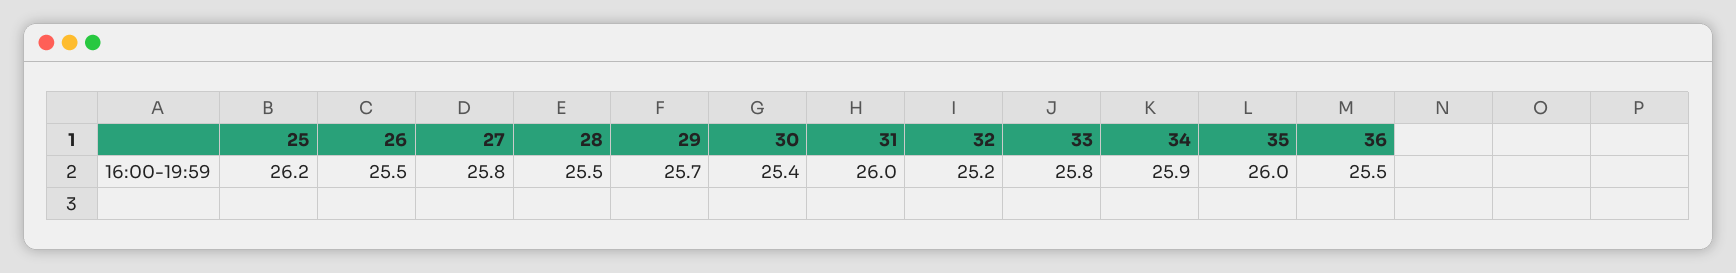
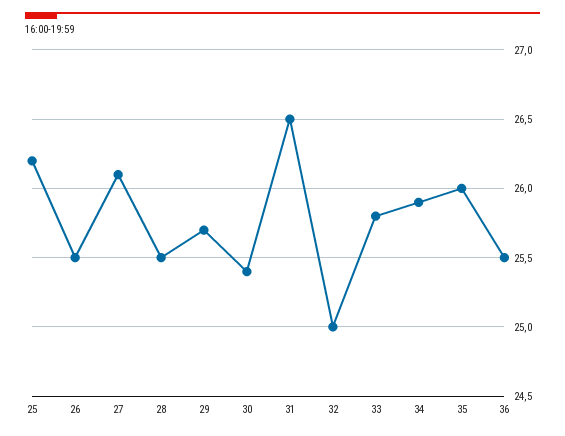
  {
    "25": 26.2,
    "26": 25.5,
-   "27": 25.8,
+   "27": 26.1,
    "28": 25.5,
    "29": 25.7,
    "30": 25.4,
-   "31": 26,
+   "31": 26.5,
-   "32": 25.2,
+   "32": 25,
    "33": 25.8,
    "34": 25.9,
    "35": 26,
    "36": 25.5
  }

